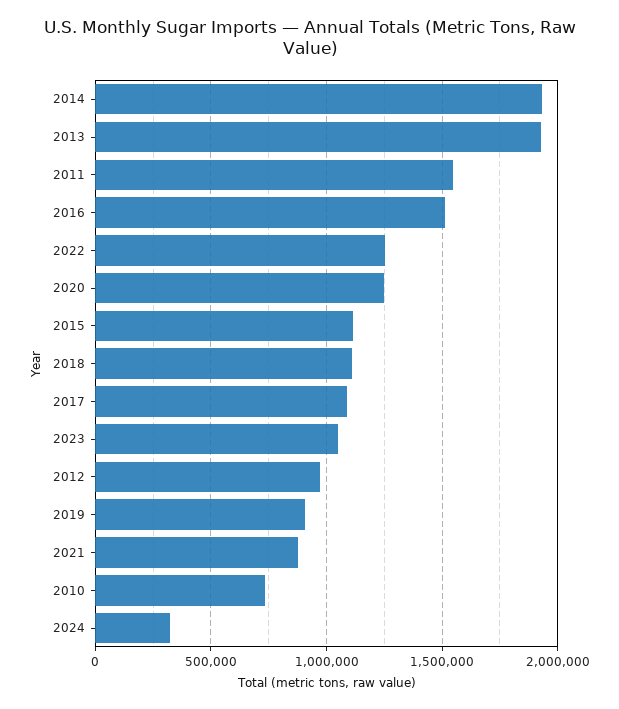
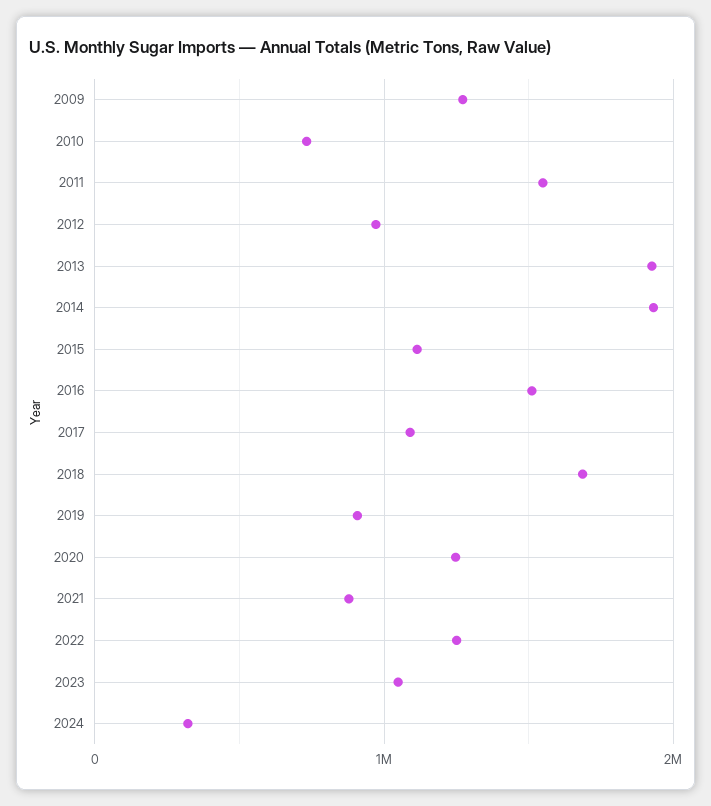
  {
    "2014": 1950000,
    "2013": 1950000,
    "2011": 1550000,
    "2016": 1500000,
    "2022": 1250000,
    "2020": 1250000,
    "2015": 1100000,
-   "2018": 1100000,
+   "2018": 1700000,
    "2017": 1100000,
    "2023": 1050000,
    "2012": 950000,
    "2019": 900000,
    "2021": 900000,
    "2010": 750000,
-   "2024": 300000
+   "2024": 300000,
+   "2009": 1300000
  }

